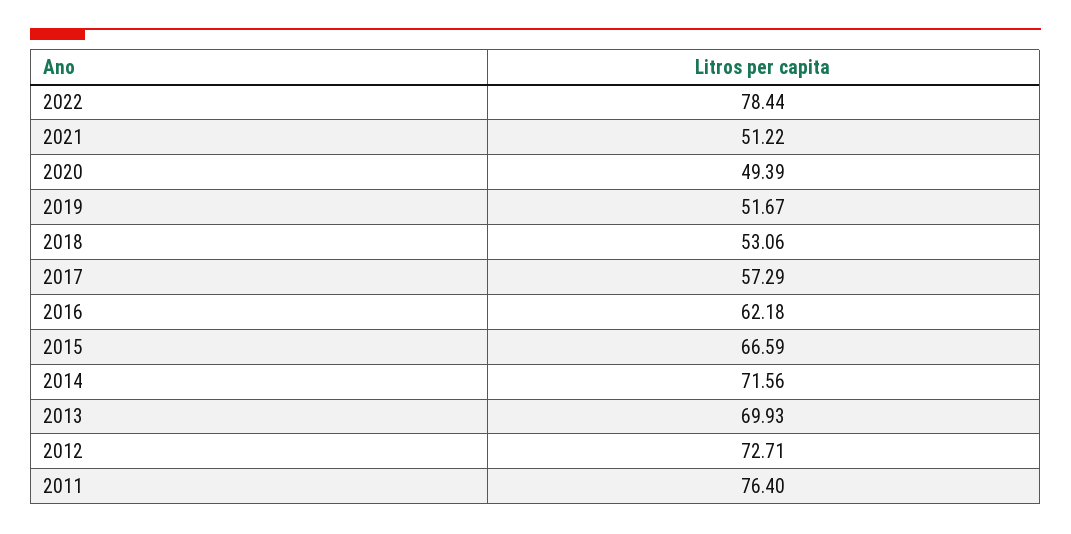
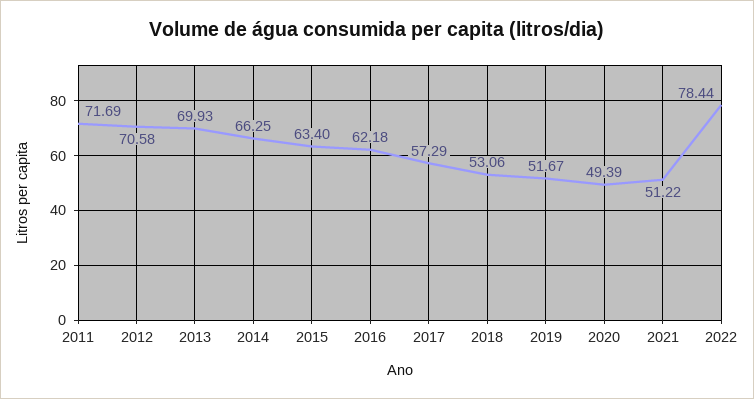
  {
    "2022": 78.44,
    "2021": 51.22,
    "2020": 49.39,
    "2019": 51.67,
    "2018": 53.06,
    "2017": 57.29,
    "2016": 62.18,
-   "2015": 66.59,
+   "2015": 63.4,
-   "2014": 71.56,
+   "2014": 66.25,
    "2013": 69.93,
-   "2012": 72.71,
+   "2012": 70.58,
-   "2011": 76.4
+   "2011": 71.69
  }

